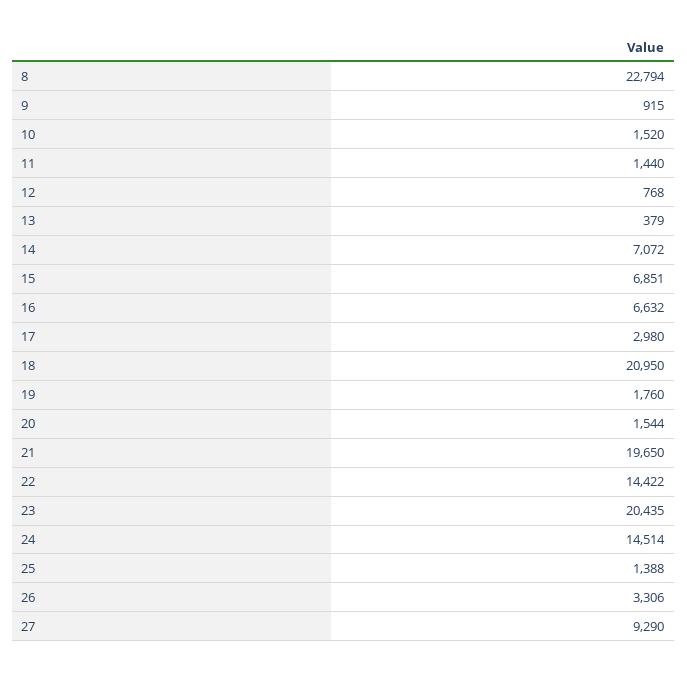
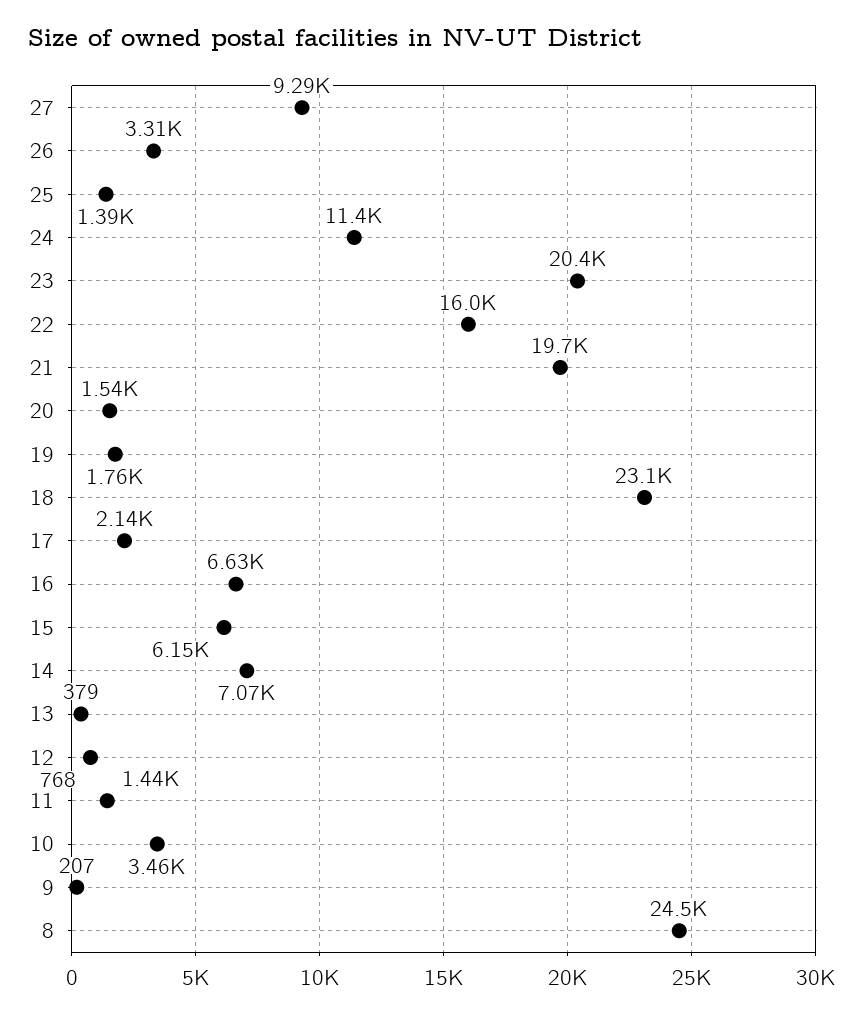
  {
-   "8": 22794,
+   "8": 24500,
-   "9": 915,
+   "9": 207,
-   "10": 1520,
+   "10": 3460,
    "11": 1440,
    "12": 768,
    "13": 379,
    "14": 7072,
-   "15": 6851,
+   "15": 6150,
    "16": 6632,
-   "17": 2980,
+   "17": 2140,
-   "18": 20950,
+   "18": 23100,
    "19": 1760,
    "20": 1544,
    "21": 19650,
-   "22": 14422,
+   "22": 16000,
    "23": 20435,
-   "24": 14514,
+   "24": 11400,
    "25": 1388,
    "26": 3306,
    "27": 9290
  }

